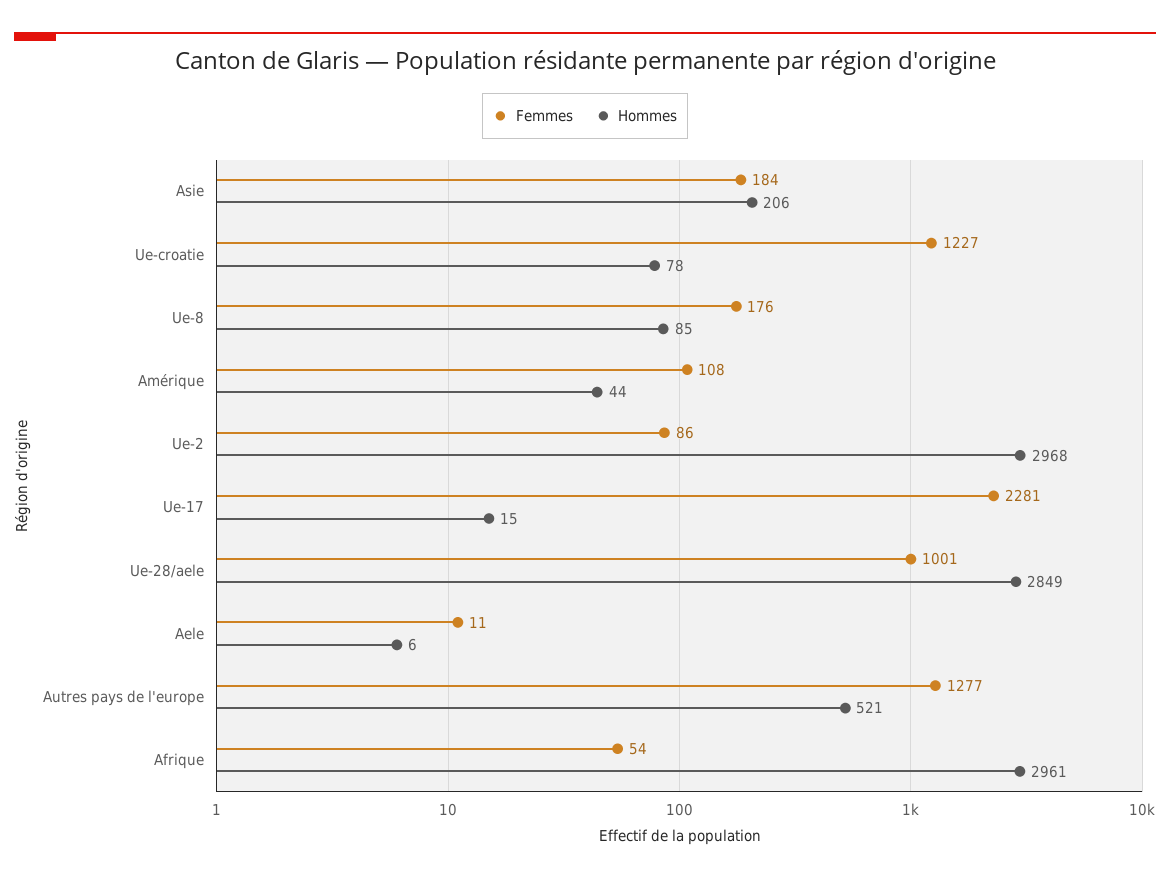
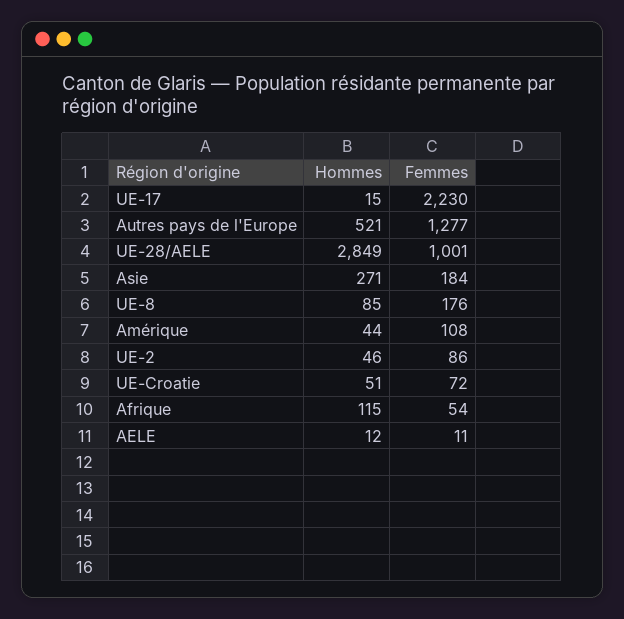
  {
    "Femmes": {
      "Asie": 184,
-     "Ue-croatie": 1227,
+     "Ue-croatie": 72,
      "Ue-8": 176,
      "Amérique": 108,
      "Ue-2": 86,
-     "Ue-17": 2281,
+     "Ue-17": 2230,
      "Ue-28/aele": 1001,
      "Aele": 11,
      "Autres pays de l'europe": 1277,
      "Afrique": 54
    },
    "Hommes": {
-     "Asie": 206,
+     "Asie": 271,
-     "Ue-croatie": 78,
+     "Ue-croatie": 51,
      "Ue-8": 85,
      "Amérique": 44,
-     "Ue-2": 2968,
+     "Ue-2": 46,
      "Ue-17": 15,
      "Ue-28/aele": 2849,
-     "Aele": 6,
+     "Aele": 12,
      "Autres pays de l'europe": 521,
-     "Afrique": 2961
+     "Afrique": 115
    }
  }

